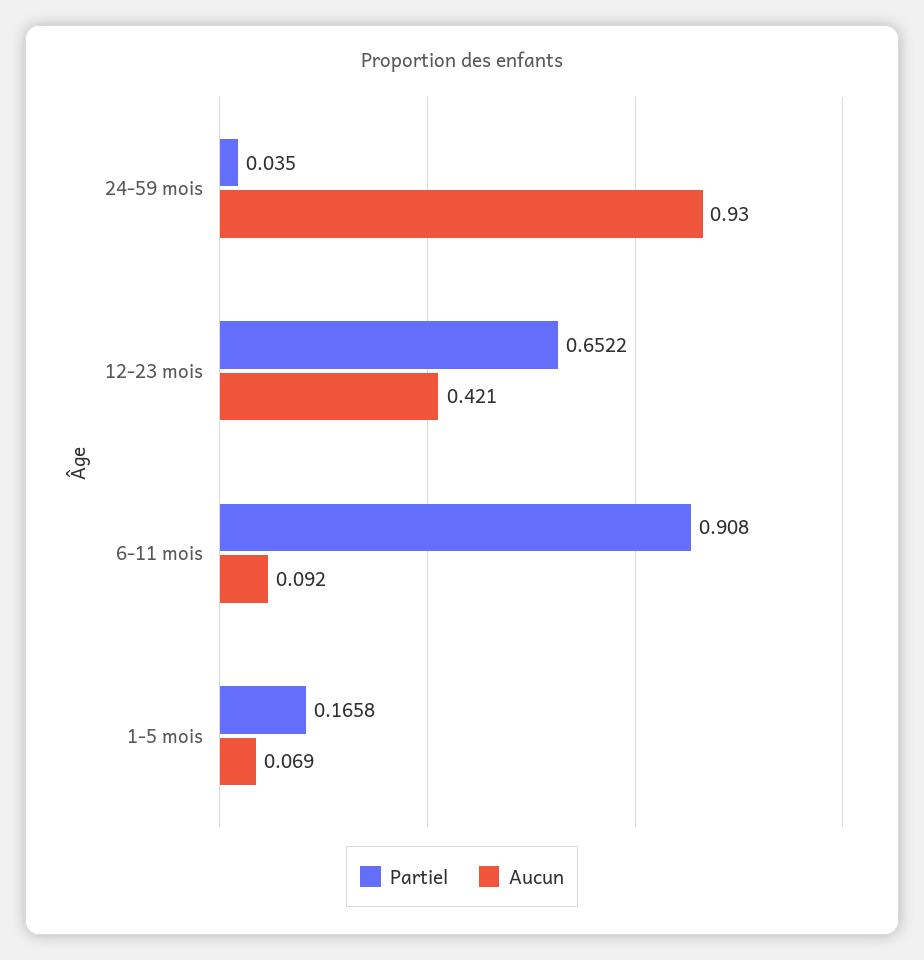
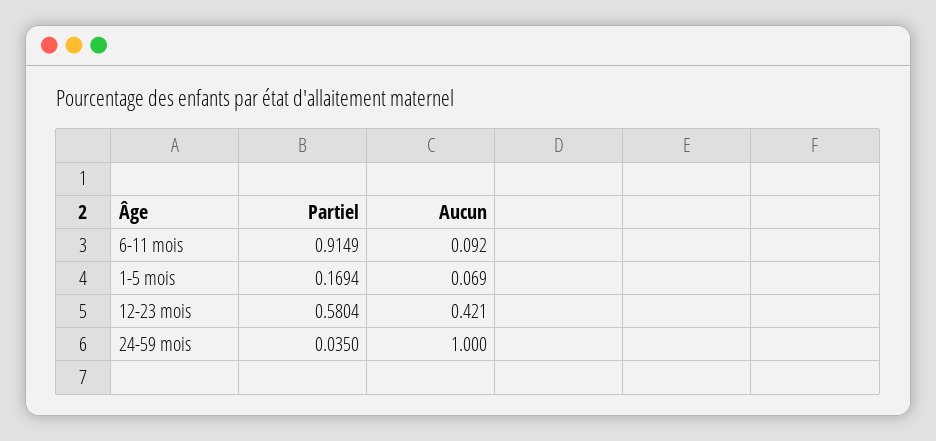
  {
    "Partiel": {
      "24-59 mois": 0.035,
-     "12-23 mois": 0.6522,
+     "12-23 mois": 0.5804,
-     "6-11 mois": 0.908,
+     "6-11 mois": 0.9149,
-     "1-5 mois": 0.1658
+     "1-5 mois": 0.1694
    },
    "Aucun": {
-     "24-59 mois": 0.93,
+     "24-59 mois": 1,
      "12-23 mois": 0.421,
      "6-11 mois": 0.092,
      "1-5 mois": 0.069
    }
  }

